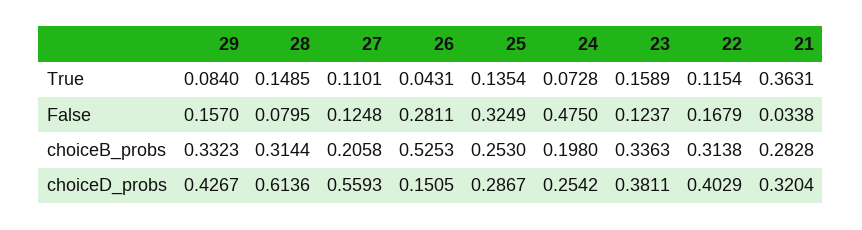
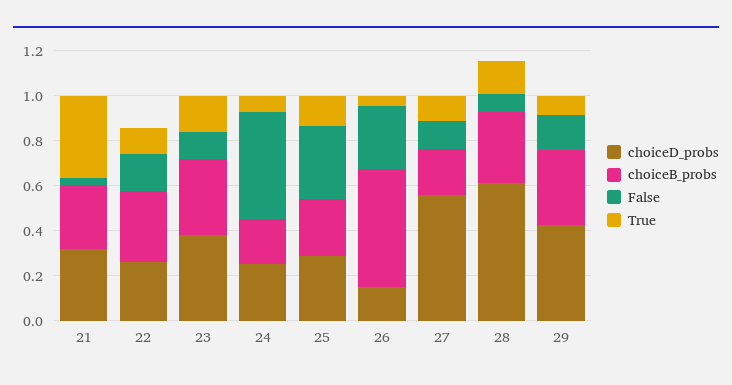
  {
    "True": {
      "29": 0.084,
      "28": 0.1485,
      "27": 0.1101,
      "26": 0.0431,
      "25": 0.1354,
      "24": 0.0728,
      "23": 0.1589,
      "22": 0.1154,
      "21": 0.3631
    },
    "False": {
      "29": 0.157,
      "28": 0.0795,
      "27": 0.1248,
      "26": 0.2811,
      "25": 0.3249,
      "24": 0.475,
      "23": 0.1237,
      "22": 0.1679,
      "21": 0.0338
    },
    "choiceB_probs": {
      "29": 0.3323,
      "28": 0.3144,
      "27": 0.2058,
      "26": 0.5253,
      "25": 0.253,
      "24": 0.198,
      "23": 0.3363,
      "22": 0.3138,
      "21": 0.2828
    },
    "choiceD_probs": {
      "29": 0.4267,
      "28": 0.6136,
      "27": 0.5593,
      "26": 0.1505,
      "25": 0.2867,
      "24": 0.2542,
      "23": 0.3811,
-     "22": 0.4029,
+     "22": 0.25,
      "21": 0.3204
    }
  }

